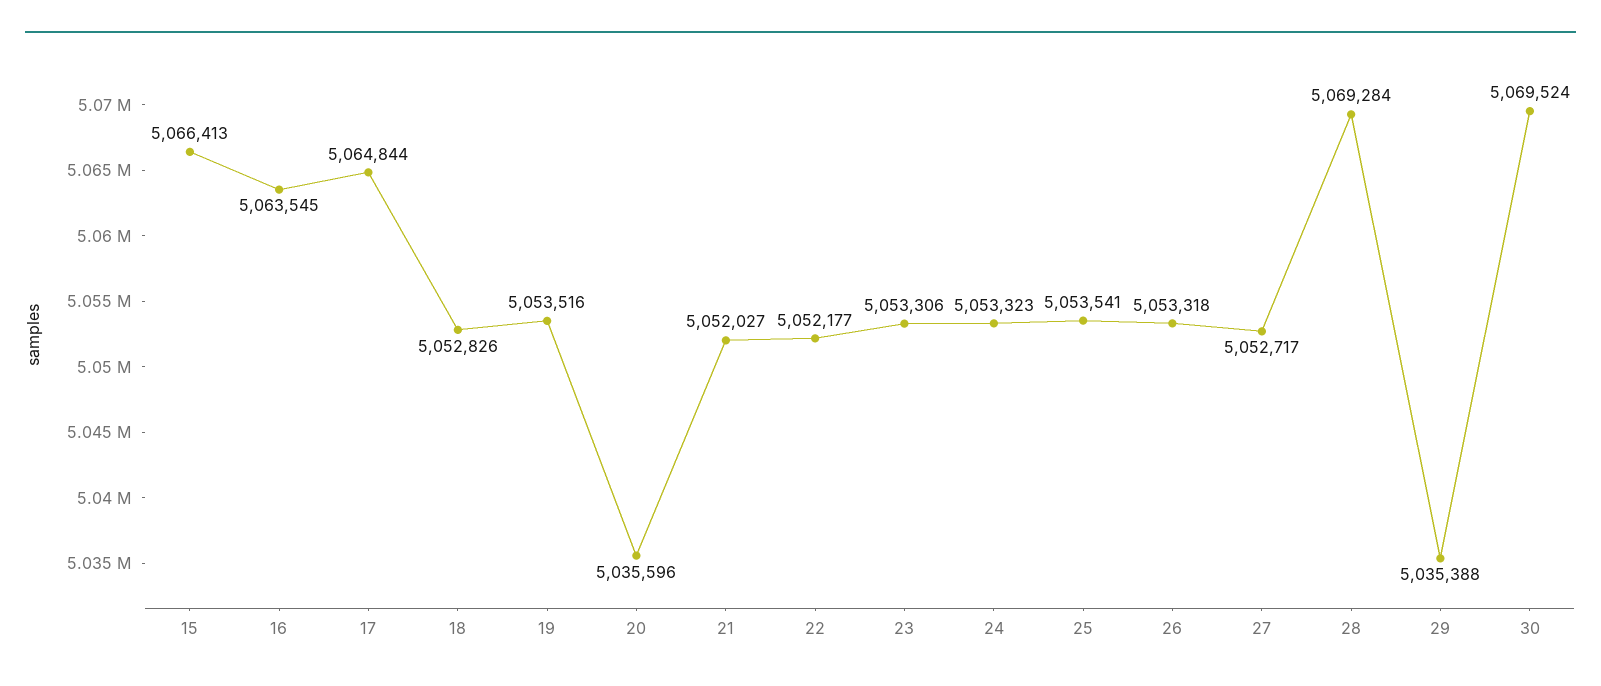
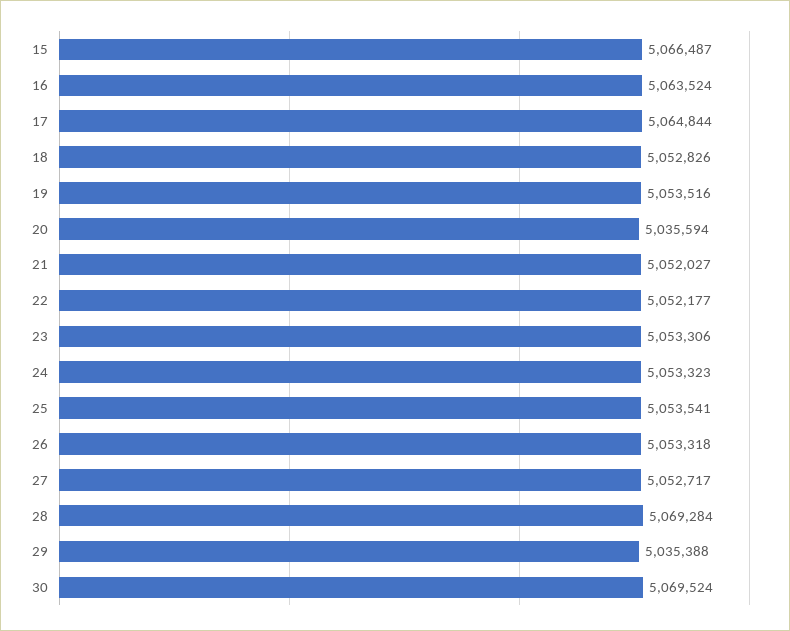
  {
-   "15": 5066413,
+   "15": 5066487,
-   "16": 5063545,
+   "16": 5063524,
    "17": 5064844,
    "18": 5052826,
    "19": 5053516,
-   "20": 5035596,
+   "20": 5035594,
    "21": 5052027,
    "22": 5052177,
    "23": 5053306,
    "24": 5053323,
    "25": 5053541,
    "26": 5053318,
    "27": 5052717,
    "28": 5069284,
    "29": 5035388,
    "30": 5069524
  }

